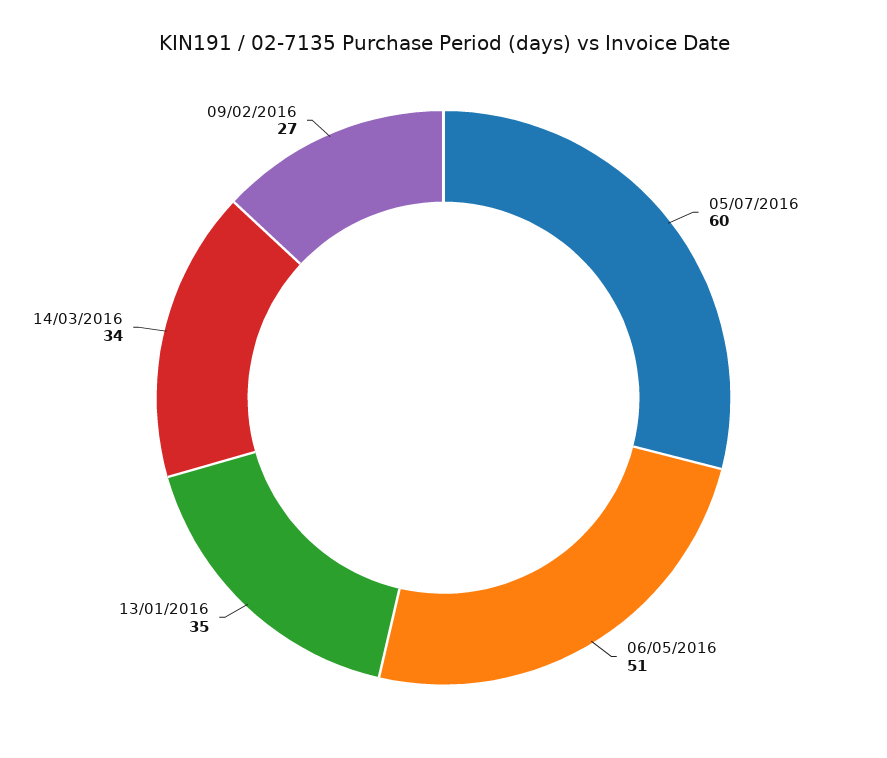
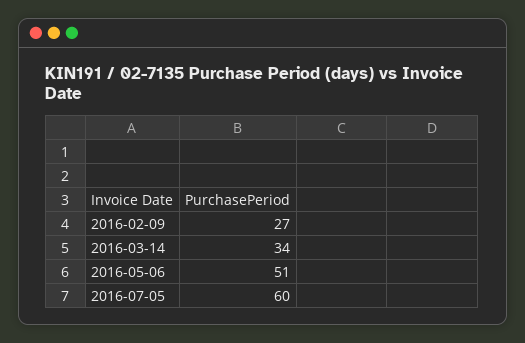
  {
    "05/07/2016": 60,
    "06/05/2016": 51,
-   "13/01/2016": 35,
    "14/03/2016": 34,
    "09/02/2016": 27
  }

